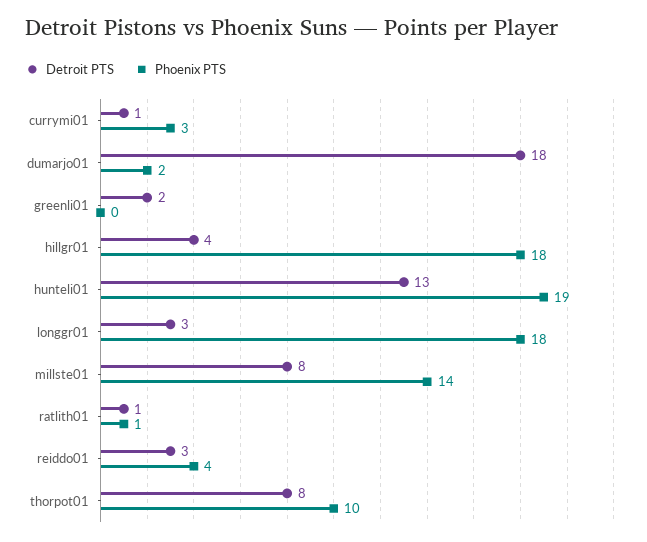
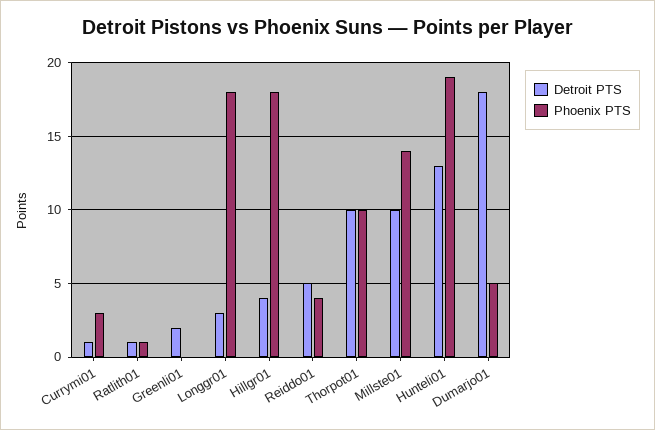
  {
    "Detroit PTS": {
      "currymi01": 1,
      "dumarjo01": 18,
      "greenli01": 2,
      "hillgr01": 4,
      "hunteli01": 13,
      "longgr01": 3,
-     "millste01": 8,
+     "millste01": 10,
      "ratlith01": 1,
-     "reiddo01": 3,
+     "reiddo01": 5,
-     "thorpot01": 8
+     "thorpot01": 10
    },
    "Phoenix PTS": {
      "currymi01": 3,
-     "dumarjo01": 2,
+     "dumarjo01": 5,
      "greenli01": 0,
      "hillgr01": 18,
      "hunteli01": 19,
      "longgr01": 18,
      "millste01": 14,
      "ratlith01": 1,
      "reiddo01": 4,
      "thorpot01": 10
    }
  }

